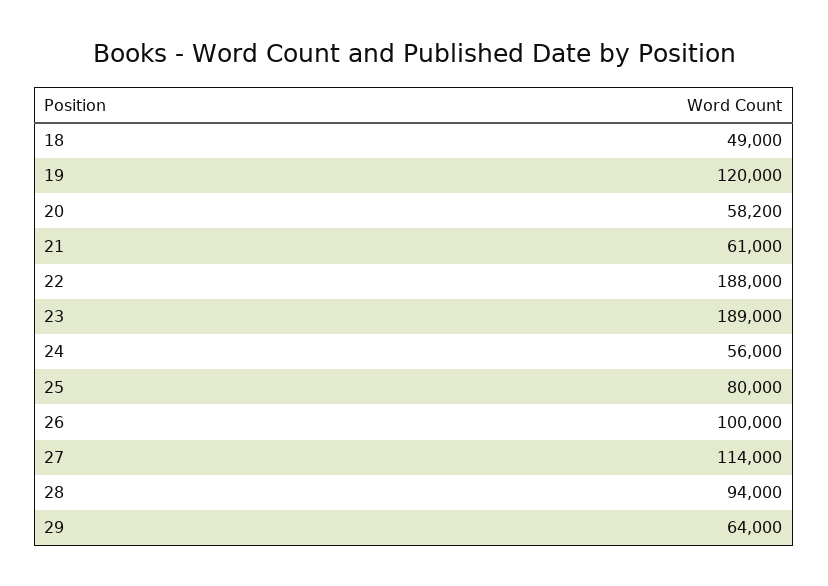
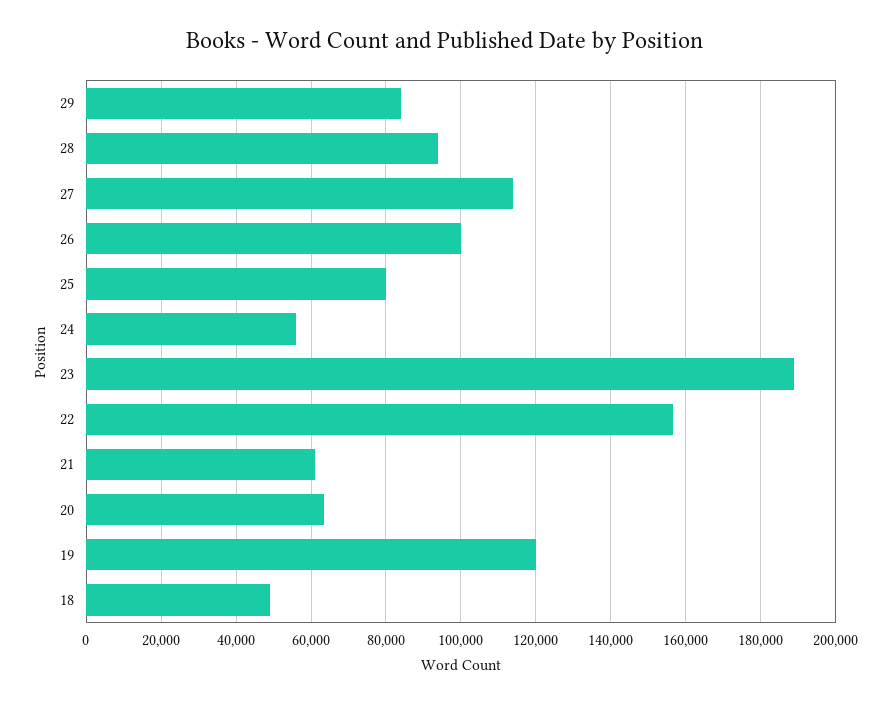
  {
    "18": 49000,
    "19": 120000,
-   "20": 58200,
+   "20": 64000,
    "21": 61000,
-   "22": 188000,
+   "22": 156000,
    "23": 189000,
    "24": 56000,
    "25": 80000,
    "26": 100000,
    "27": 114000,
    "28": 94000,
-   "29": 64000
+   "29": 84000
  }

